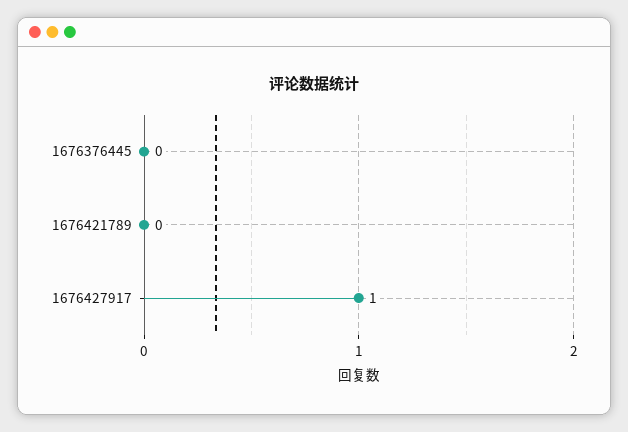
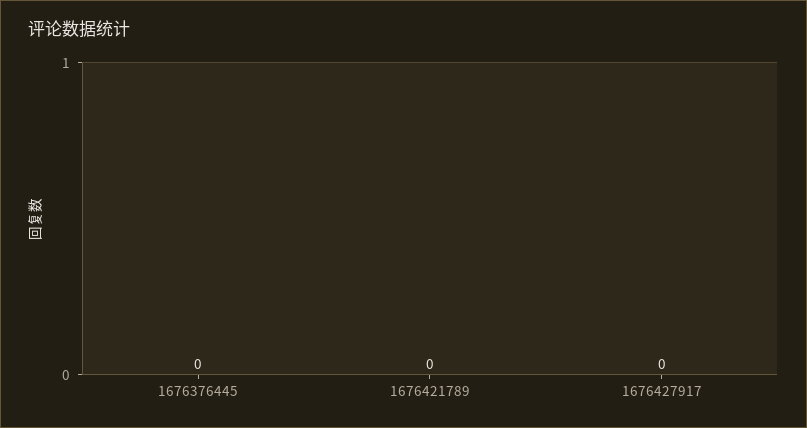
  {
    "1676376445": 0,
    "1676421789": 0,
-   "1676427917": 1
+   "1676427917": 0
  }

